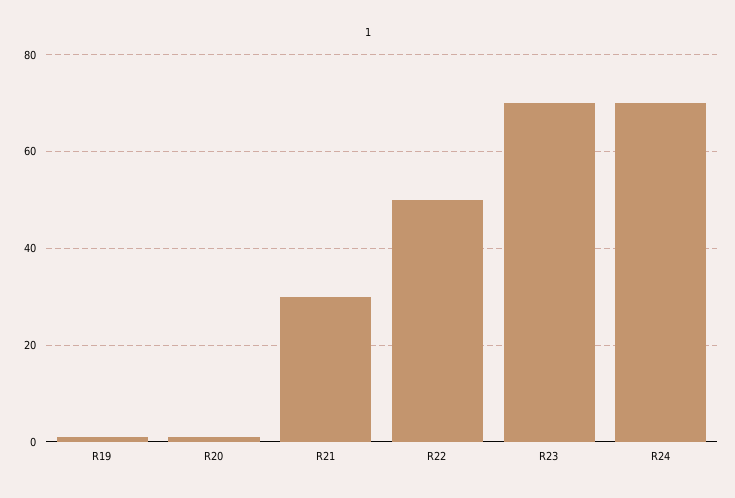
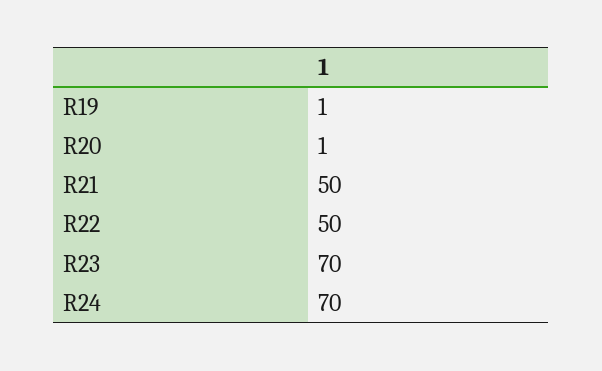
  {
    "R19": 1,
    "R20": 1,
-   "R21": 30,
+   "R21": 50,
    "R22": 50,
    "R23": 70,
    "R24": 70
  }

